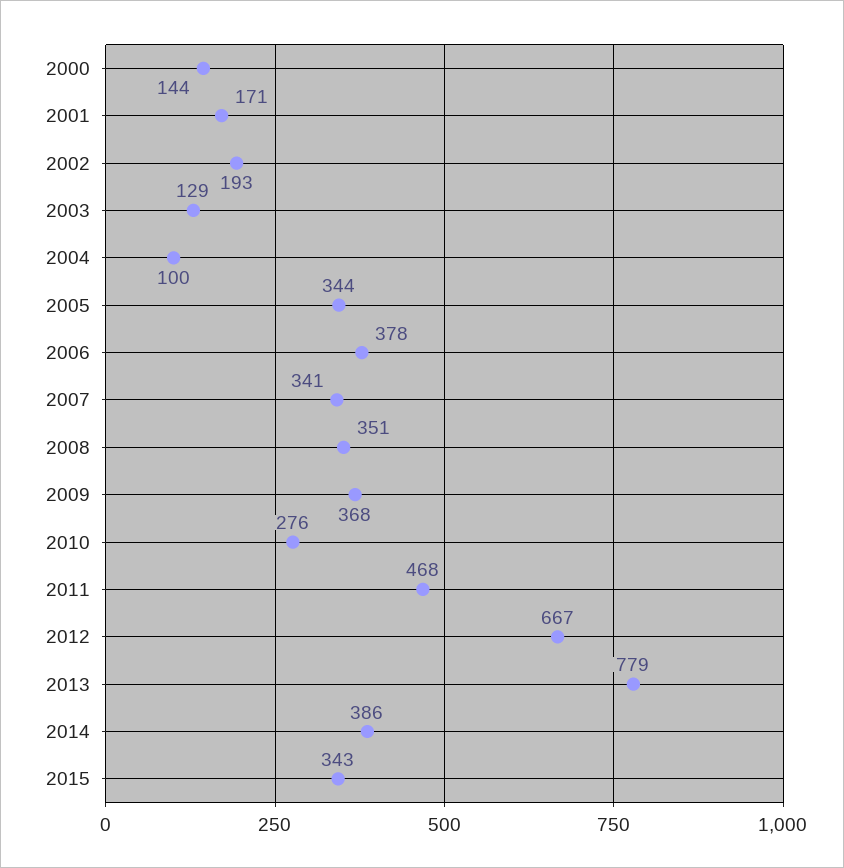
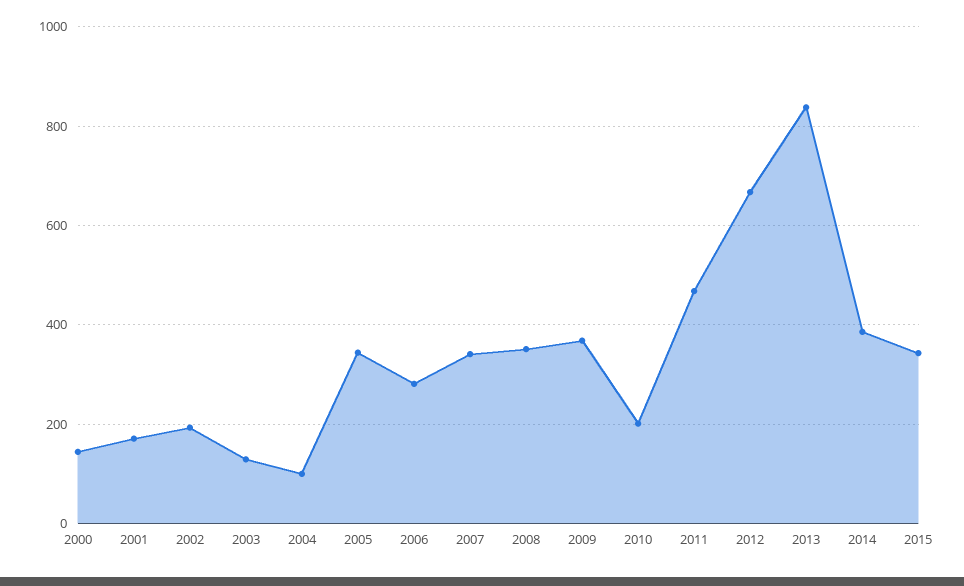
  {
    "2000": 144,
    "2001": 171,
    "2002": 193,
    "2003": 129,
    "2004": 100,
    "2005": 344,
-   "2006": 378,
+   "2006": 280,
    "2007": 341,
    "2008": 351,
    "2009": 368,
-   "2010": 276,
+   "2010": 200,
    "2011": 468,
    "2012": 667,
-   "2013": 779,
+   "2013": 840,
    "2014": 386,
    "2015": 343
  }

